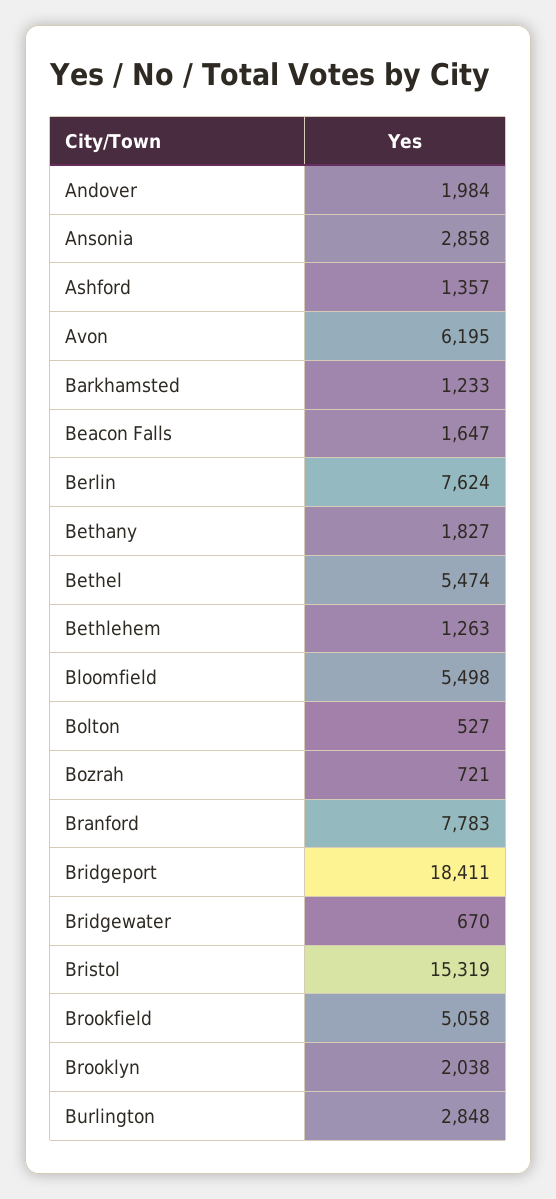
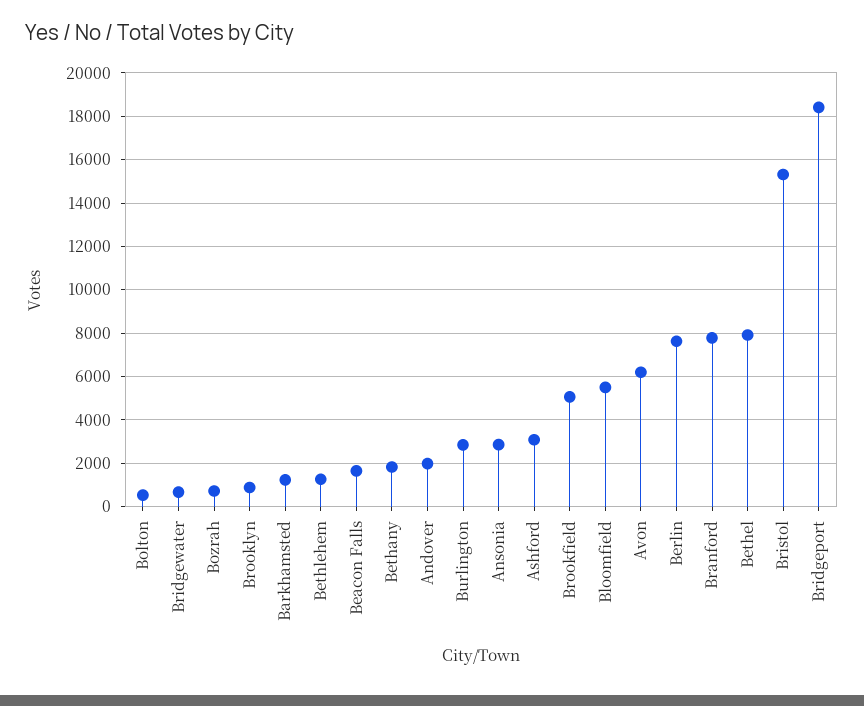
  {
    "Andover": 1984,
    "Ansonia": 2858,
-   "Ashford": 1357,
+   "Ashford": 3000,
    "Avon": 6195,
    "Barkhamsted": 1233,
    "Beacon Falls": 1647,
    "Berlin": 7624,
    "Bethany": 1827,
-   "Bethel": 5474,
+   "Bethel": 8000,
    "Bethlehem": 1263,
    "Bloomfield": 5498,
    "Bolton": 527,
    "Bozrah": 721,
    "Branford": 7783,
    "Bridgeport": 18411,
    "Bridgewater": 670,
    "Bristol": 15319,
    "Brookfield": 5058,
-   "Brooklyn": 2038,
+   "Brooklyn": 1000,
    "Burlington": 2848
  }

